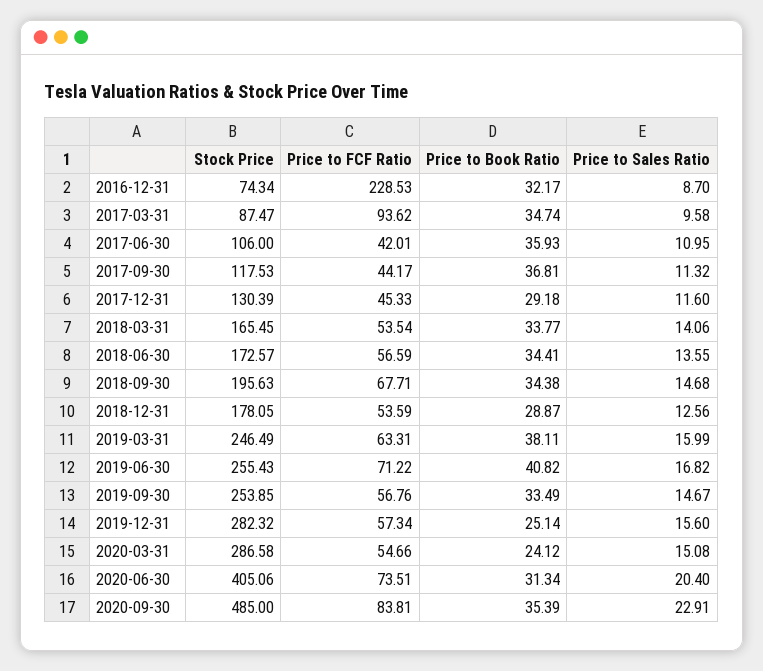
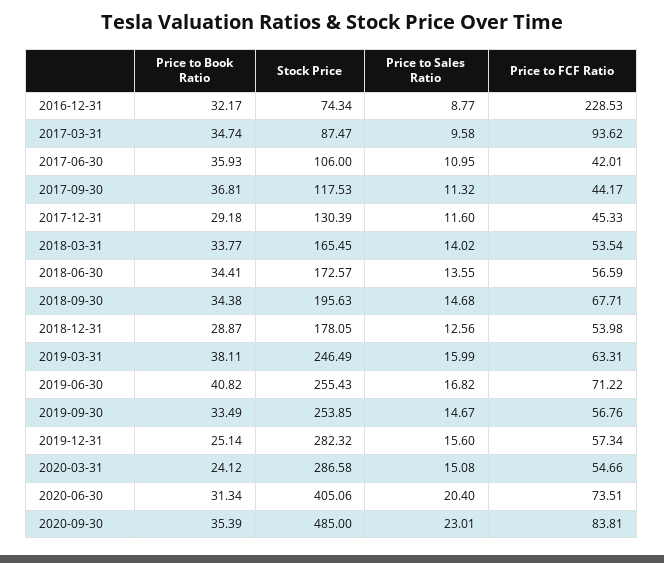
  {
    "Stock Price": {
      "2016-12-31": 74.34,
      "2017-03-31": 87.47,
      "2017-06-30": 106,
      "2017-09-30": 117.53,
      "2017-12-31": 130.39,
      "2018-03-31": 165.45,
      "2018-06-30": 172.57,
      "2018-09-30": 195.63,
      "2018-12-31": 178.05,
      "2019-03-31": 246.49,
      "2019-06-30": 255.43,
      "2019-09-30": 253.85,
      "2019-12-31": 282.32,
      "2020-03-31": 286.58,
      "2020-06-30": 405.06,
      "2020-09-30": 485
    },
    "Price to FCF Ratio": {
      "2016-12-31": 228.53,
      "2017-03-31": 93.62,
      "2017-06-30": 42.01,
      "2017-09-30": 44.17,
      "2017-12-31": 45.33,
      "2018-03-31": 53.54,
      "2018-06-30": 56.59,
      "2018-09-30": 67.71,
-     "2018-12-31": 53.59,
+     "2018-12-31": 53.98,
      "2019-03-31": 63.31,
      "2019-06-30": 71.22,
      "2019-09-30": 56.76,
      "2019-12-31": 57.34,
      "2020-03-31": 54.66,
      "2020-06-30": 73.51,
      "2020-09-30": 83.81
    },
    "Price to Book Ratio": {
      "2016-12-31": 32.17,
      "2017-03-31": 34.74,
      "2017-06-30": 35.93,
      "2017-09-30": 36.81,
      "2017-12-31": 29.18,
      "2018-03-31": 33.77,
      "2018-06-30": 34.41,
      "2018-09-30": 34.38,
      "2018-12-31": 28.87,
      "2019-03-31": 38.11,
      "2019-06-30": 40.82,
      "2019-09-30": 33.49,
      "2019-12-31": 25.14,
      "2020-03-31": 24.12,
      "2020-06-30": 31.34,
      "2020-09-30": 35.39
    },
    "Price to Sales Ratio": {
-     "2016-12-31": 8.7,
+     "2016-12-31": 8.77,
      "2017-03-31": 9.58,
      "2017-06-30": 10.95,
      "2017-09-30": 11.32,
      "2017-12-31": 11.6,
-     "2018-03-31": 14.06,
+     "2018-03-31": 14.02,
      "2018-06-30": 13.55,
      "2018-09-30": 14.68,
      "2018-12-31": 12.56,
      "2019-03-31": 15.99,
      "2019-06-30": 16.82,
      "2019-09-30": 14.67,
      "2019-12-31": 15.6,
      "2020-03-31": 15.08,
      "2020-06-30": 20.4,
-     "2020-09-30": 22.91
+     "2020-09-30": 23.01
    }
  }

